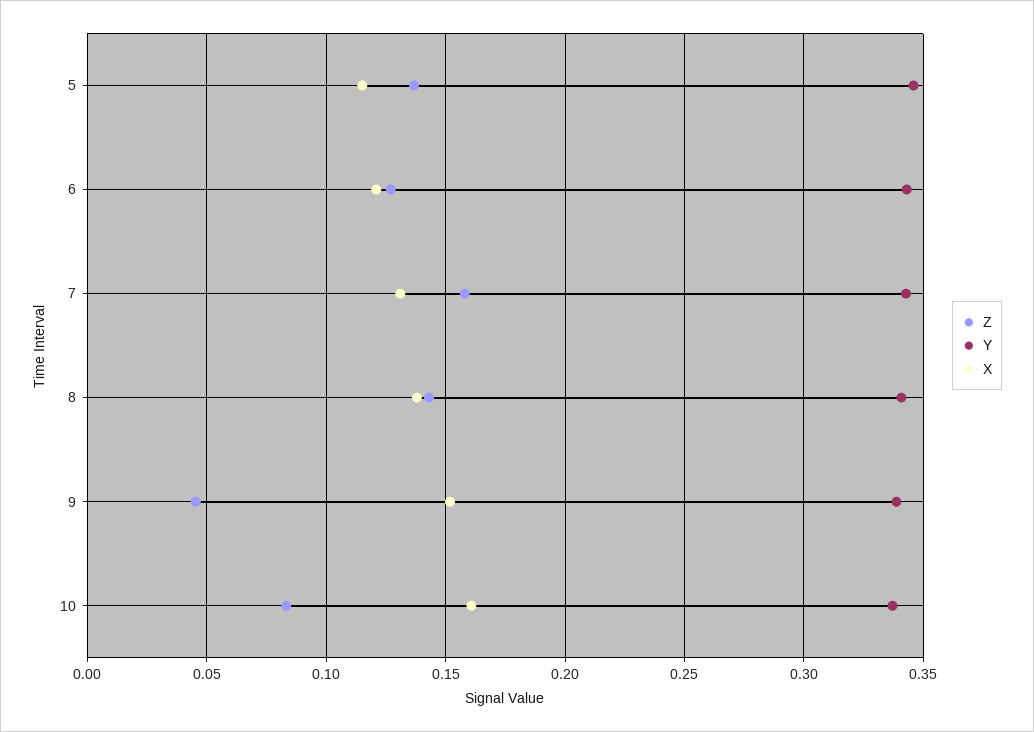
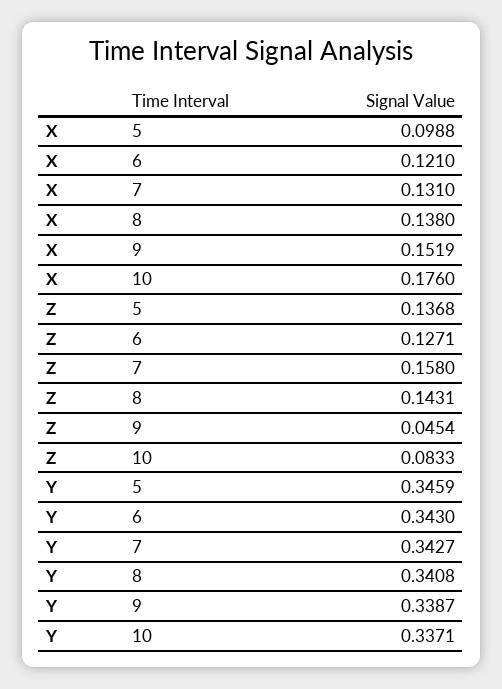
  {
    "Z": {
      "5": 0.1368,
      "6": 0.1271,
      "7": 0.158,
      "8": 0.1431,
      "9": 0.0454,
      "10": 0.0833
    },
    "Y": {
      "5": 0.3459,
      "6": 0.343,
      "7": 0.3427,
      "8": 0.3408,
      "9": 0.3387,
      "10": 0.3371
    },
    "X": {
-     "5": 0.115,
+     "5": 0.0988,
      "6": 0.121,
      "7": 0.131,
      "8": 0.138,
      "9": 0.1519,
-     "10": 0.16
+     "10": 0.176
    }
  }

